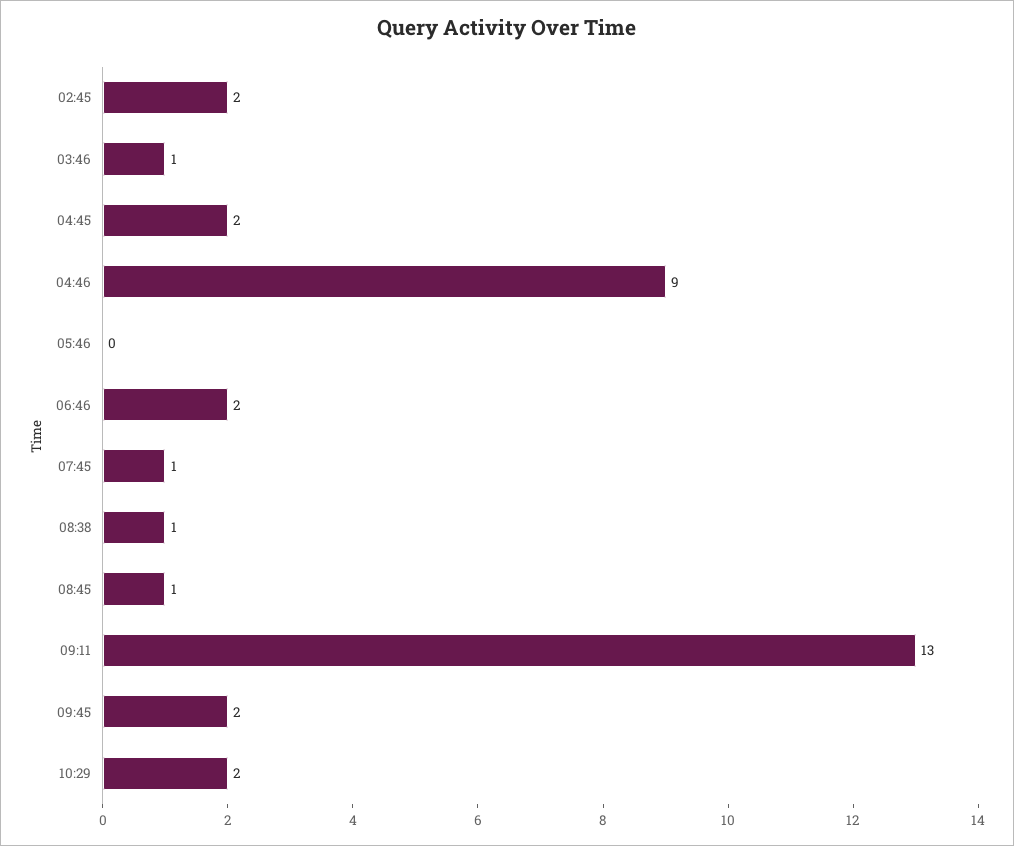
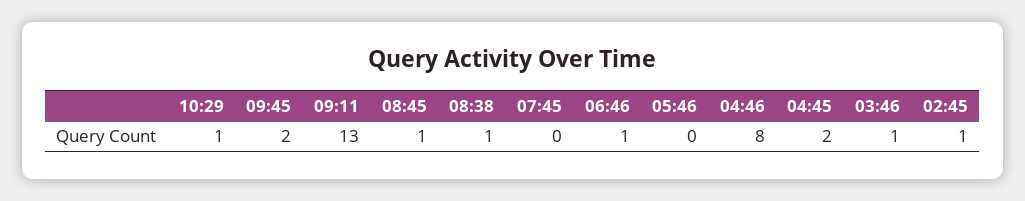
  {
-   "02:45": 2,
+   "02:45": 1,
    "03:46": 1,
    "04:45": 2,
-   "04:46": 9,
+   "04:46": 8,
    "05:46": 0,
-   "06:46": 2,
+   "06:46": 1,
-   "07:45": 1,
+   "07:45": 0,
    "08:38": 1,
    "08:45": 1,
    "09:11": 13,
    "09:45": 2,
-   "10:29": 2
+   "10:29": 1
  }

